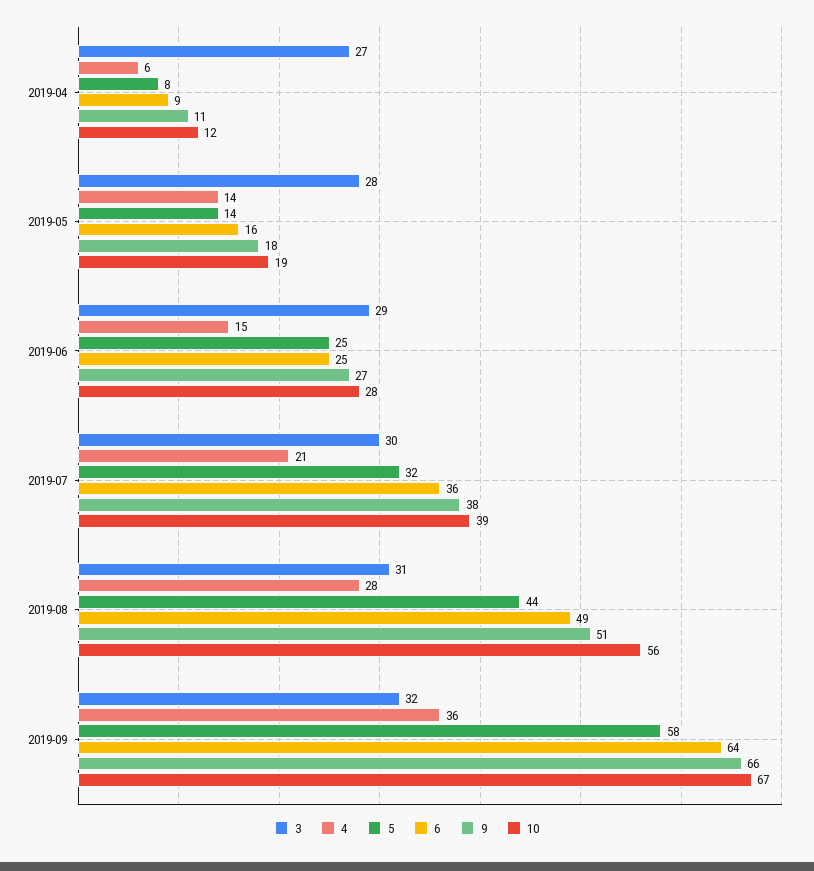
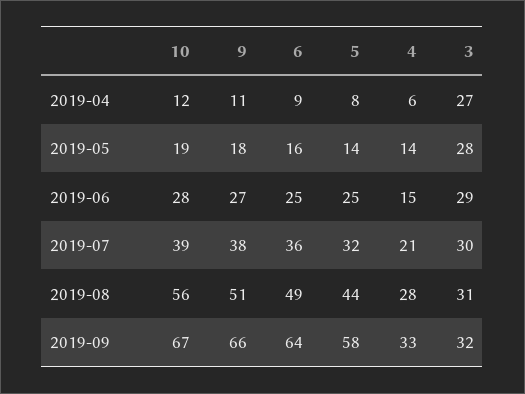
  {
    "3": {
      "2019-04": 27,
      "2019-05": 28,
      "2019-06": 29,
      "2019-07": 30,
      "2019-08": 31,
      "2019-09": 32
    },
    "4": {
      "2019-04": 6,
      "2019-05": 14,
      "2019-06": 15,
      "2019-07": 21,
      "2019-08": 28,
-     "2019-09": 36
+     "2019-09": 33
    },
    "5": {
      "2019-04": 8,
      "2019-05": 14,
      "2019-06": 25,
      "2019-07": 32,
      "2019-08": 44,
      "2019-09": 58
    },
    "6": {
      "2019-04": 9,
      "2019-05": 16,
      "2019-06": 25,
      "2019-07": 36,
      "2019-08": 49,
      "2019-09": 64
    },
    "9": {
      "2019-04": 11,
      "2019-05": 18,
      "2019-06": 27,
      "2019-07": 38,
      "2019-08": 51,
      "2019-09": 66
    },
    "10": {
      "2019-04": 12,
      "2019-05": 19,
      "2019-06": 28,
      "2019-07": 39,
      "2019-08": 56,
      "2019-09": 67
    }
  }

